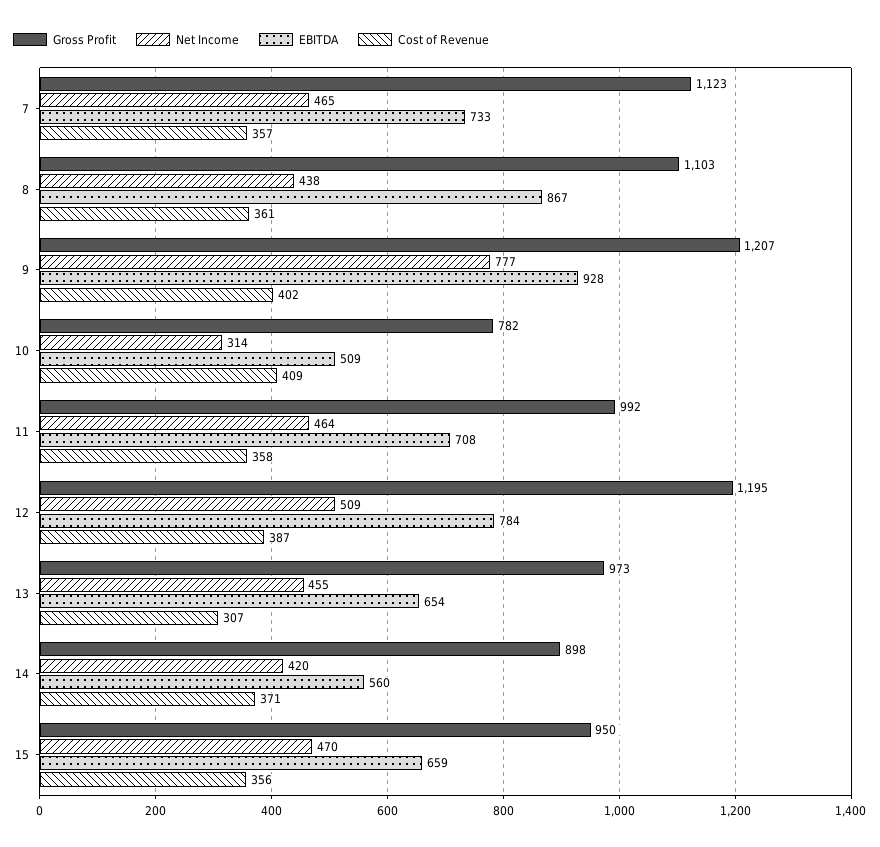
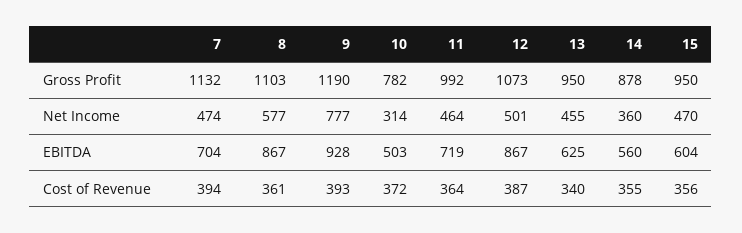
  {
    "Gross Profit": {
-     "7": 1123,
+     "7": 1132,
      "8": 1103,
-     "9": 1207,
+     "9": 1190,
      "10": 782,
      "11": 992,
-     "12": 1195,
+     "12": 1073,
-     "13": 973,
+     "13": 950,
-     "14": 898,
+     "14": 878,
      "15": 950
    },
    "Net Income": {
-     "7": 465,
+     "7": 474,
-     "8": 438,
+     "8": 577,
      "9": 777,
      "10": 314,
      "11": 464,
-     "12": 509,
+     "12": 501,
      "13": 455,
-     "14": 420,
+     "14": 360,
      "15": 470
    },
    "EBITDA": {
-     "7": 733,
+     "7": 704,
      "8": 867,
      "9": 928,
-     "10": 509,
+     "10": 503,
-     "11": 708,
+     "11": 719,
-     "12": 784,
+     "12": 867,
-     "13": 654,
+     "13": 625,
      "14": 560,
-     "15": 659
+     "15": 604
    },
    "Cost of Revenue": {
-     "7": 357,
+     "7": 394,
      "8": 361,
-     "9": 402,
+     "9": 393,
-     "10": 409,
+     "10": 372,
-     "11": 358,
+     "11": 364,
      "12": 387,
-     "13": 307,
+     "13": 340,
-     "14": 371,
+     "14": 355,
      "15": 356
    }
  }

